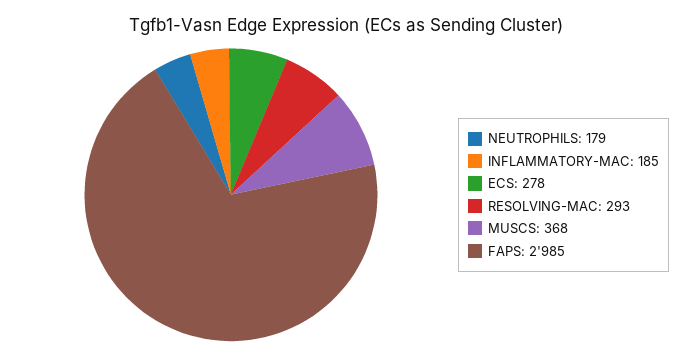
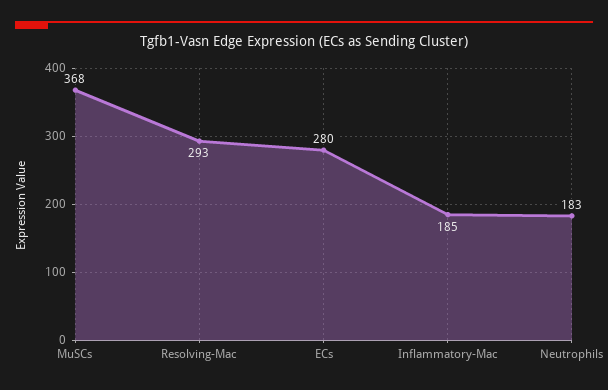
  {
-   "NEUTROPHILS": 179,
+   "NEUTROPHILS": 183,
    "INFLAMMATORY-MAC": 185,
-   "ECS": 278,
+   "ECS": 280,
    "RESOLVING-MAC": 293,
-   "MUSCS": 368,
+   "MUSCS": 368
-   "FAPS": 2985
  }

